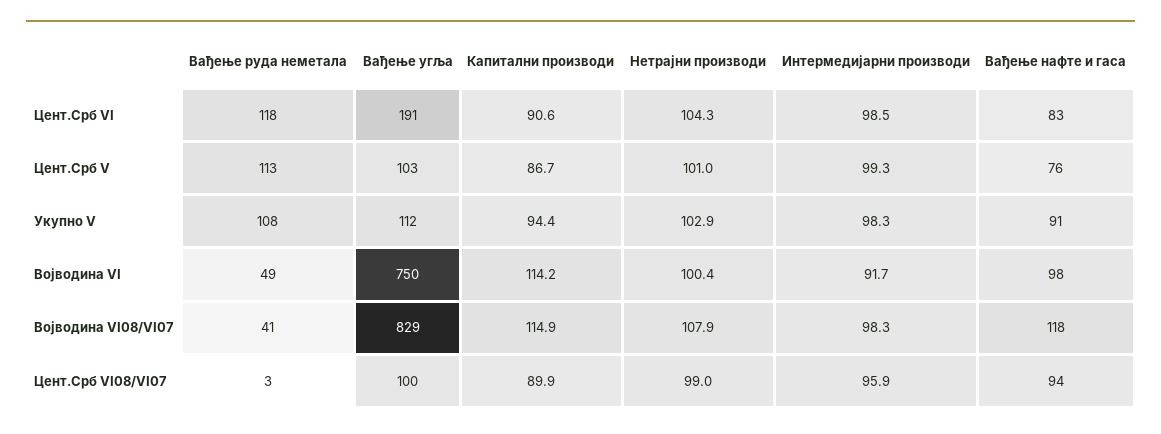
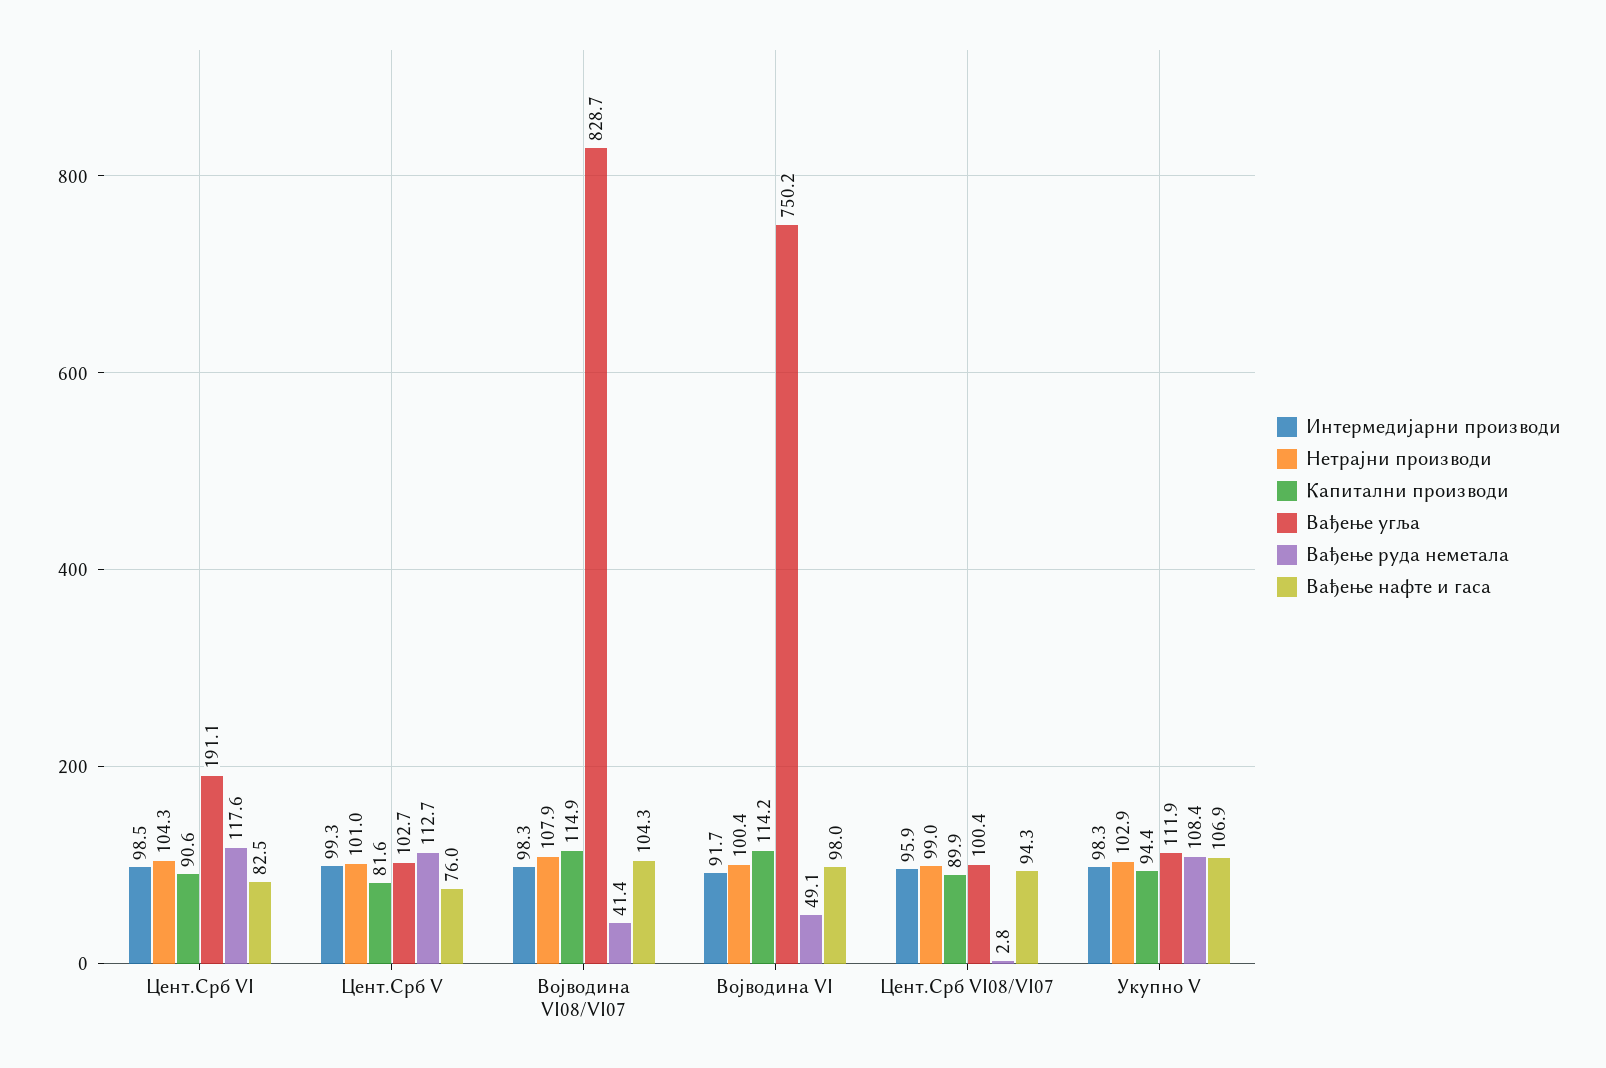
  {
    "Вађење руда неметала": {
      "Цент.Срб VI": 117.6,
      "Цент.Срб V": 112.7,
      "Укупно V": 108.4,
      "Војводина VI": 49.1,
      "Војводина VI08/VI07": 41.4,
      "Цент.Срб VI08/VI07": 2.8
    },
    "Вађење угља": {
      "Цент.Срб VI": 191.1,
      "Цент.Срб V": 102.7,
      "Укупно V": 111.9,
      "Војводина VI": 750.2,
      "Војводина VI08/VI07": 828.7,
      "Цент.Срб VI08/VI07": 100.4
    },
    "Капитални производи": {
      "Цент.Срб VI": 90.6,
-     "Цент.Срб V": 86.7,
+     "Цент.Срб V": 81.6,
      "Укупно V": 94.4,
      "Војводина VI": 114.2,
      "Војводина VI08/VI07": 114.9,
      "Цент.Срб VI08/VI07": 89.9
    },
    "Нетрајни производи": {
      "Цент.Срб VI": 104.3,
      "Цент.Срб V": 101,
      "Укупно V": 102.9,
      "Војводина VI": 100.4,
      "Војводина VI08/VI07": 107.9,
      "Цент.Срб VI08/VI07": 99
    },
    "Интермедијарни производи": {
      "Цент.Срб VI": 98.5,
      "Цент.Срб V": 99.3,
      "Укупно V": 98.3,
      "Војводина VI": 91.7,
      "Војводина VI08/VI07": 98.3,
      "Цент.Срб VI08/VI07": 95.9
    },
    "Вађење нафте и гаса": {
      "Цент.Срб VI": 82.5,
      "Цент.Срб V": 76,
-     "Укупно V": 91,
+     "Укупно V": 106.9,
      "Војводина VI": 98,
-     "Војводина VI08/VI07": 118,
+     "Војводина VI08/VI07": 104.3,
      "Цент.Срб VI08/VI07": 94.3
    }
  }

